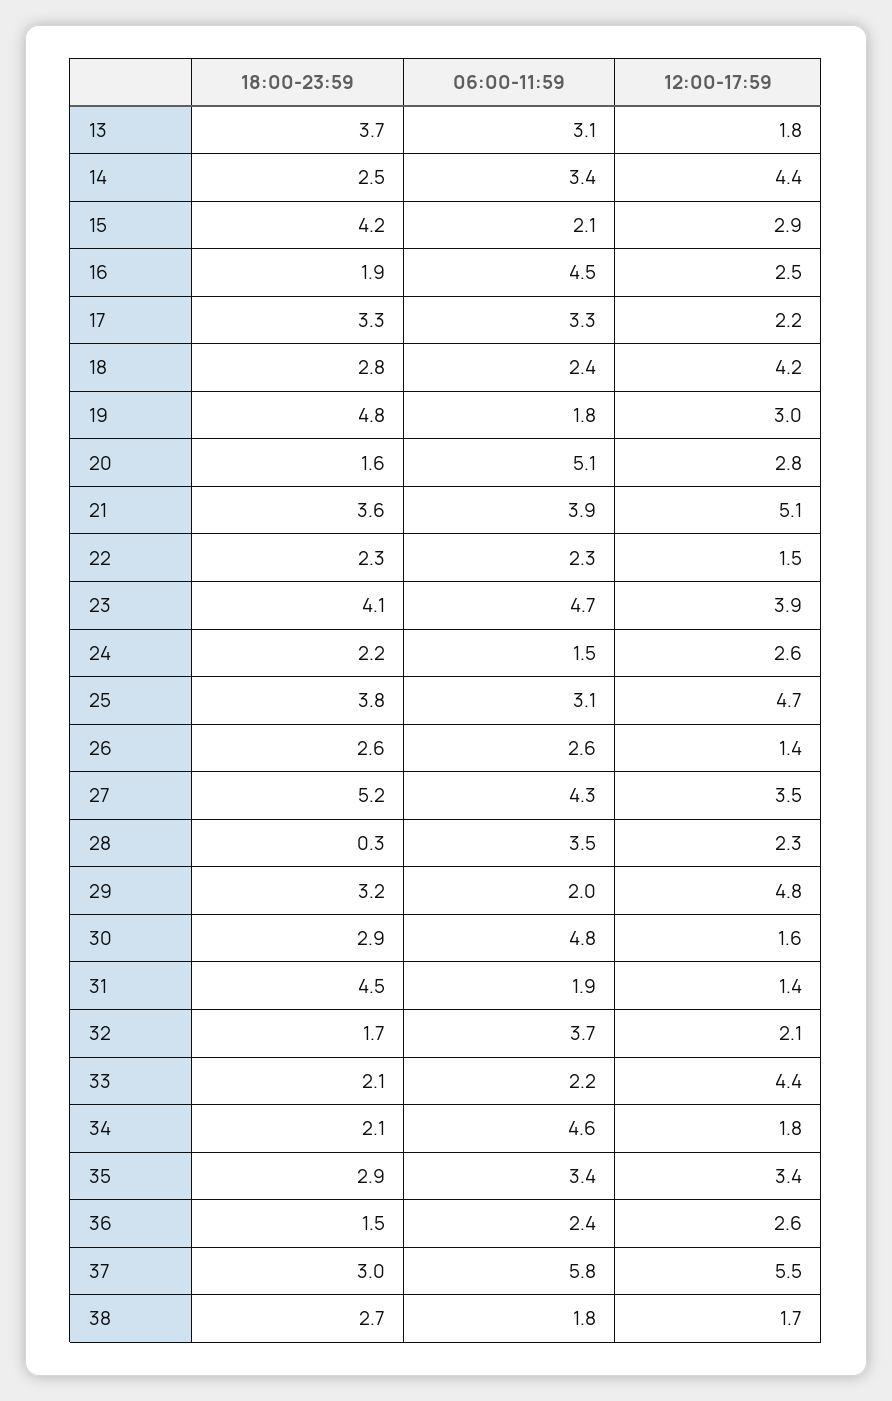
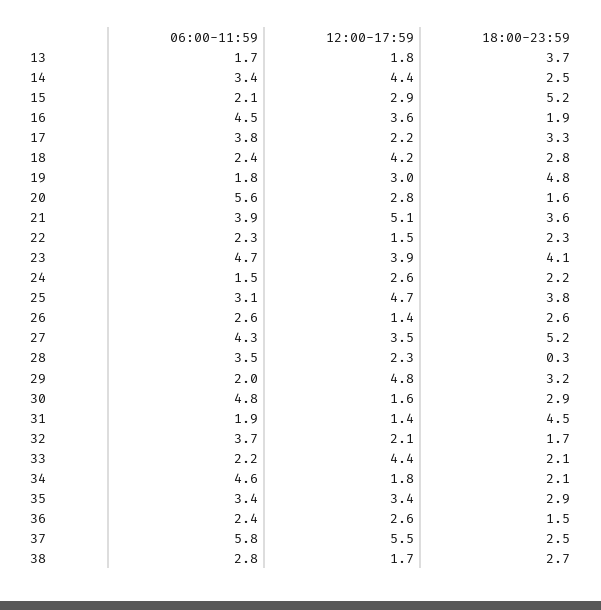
  {
    "18:00-23:59": {
      "13": 3.7,
      "14": 2.5,
-     "15": 4.2,
+     "15": 5.2,
      "16": 1.9,
      "17": 3.3,
      "18": 2.8,
      "19": 4.8,
      "20": 1.6,
      "21": 3.6,
      "22": 2.3,
      "23": 4.1,
      "24": 2.2,
      "25": 3.8,
      "26": 2.6,
      "27": 5.2,
      "28": 0.3,
      "29": 3.2,
      "30": 2.9,
      "31": 4.5,
      "32": 1.7,
      "33": 2.1,
      "34": 2.1,
      "35": 2.9,
      "36": 1.5,
-     "37": 3,
+     "37": 2.5,
      "38": 2.7
    },
    "06:00-11:59": {
-     "13": 3.1,
+     "13": 1.7,
      "14": 3.4,
      "15": 2.1,
      "16": 4.5,
-     "17": 3.3,
+     "17": 3.8,
      "18": 2.4,
      "19": 1.8,
-     "20": 5.1,
+     "20": 5.6,
      "21": 3.9,
      "22": 2.3,
      "23": 4.7,
      "24": 1.5,
      "25": 3.1,
      "26": 2.6,
      "27": 4.3,
      "28": 3.5,
      "29": 2,
      "30": 4.8,
      "31": 1.9,
      "32": 3.7,
      "33": 2.2,
      "34": 4.6,
      "35": 3.4,
      "36": 2.4,
      "37": 5.8,
-     "38": 1.8
+     "38": 2.8
    },
    "12:00-17:59": {
      "13": 1.8,
      "14": 4.4,
      "15": 2.9,
-     "16": 2.5,
+     "16": 3.6,
      "17": 2.2,
      "18": 4.2,
      "19": 3,
      "20": 2.8,
      "21": 5.1,
      "22": 1.5,
      "23": 3.9,
      "24": 2.6,
      "25": 4.7,
      "26": 1.4,
      "27": 3.5,
      "28": 2.3,
      "29": 4.8,
      "30": 1.6,
      "31": 1.4,
      "32": 2.1,
      "33": 4.4,
      "34": 1.8,
      "35": 3.4,
      "36": 2.6,
      "37": 5.5,
      "38": 1.7
    }
  }

